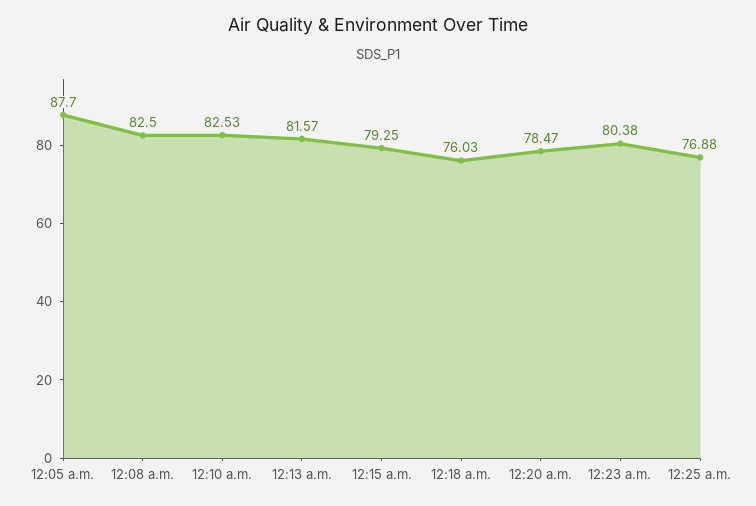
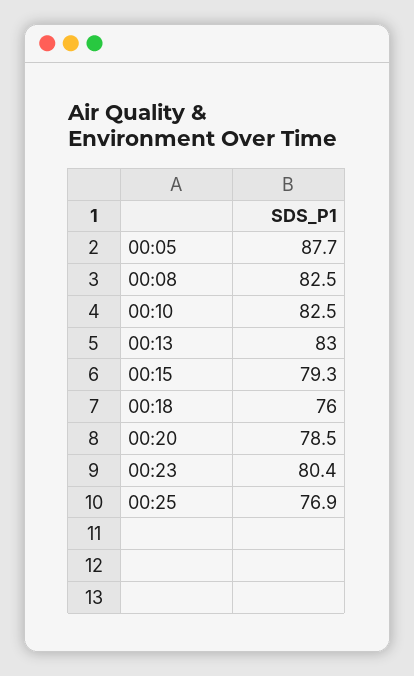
  {
    "12:05 a.m.": 87.7,
    "12:08 a.m.": 82.5,
    "12:10 a.m.": 82.53,
-   "12:13 a.m.": 81.57,
+   "12:13 a.m.": 83,
    "12:15 a.m.": 79.25,
    "12:18 a.m.": 76.03,
    "12:20 a.m.": 78.47,
    "12:23 a.m.": 80.38,
    "12:25 a.m.": 76.88
  }

